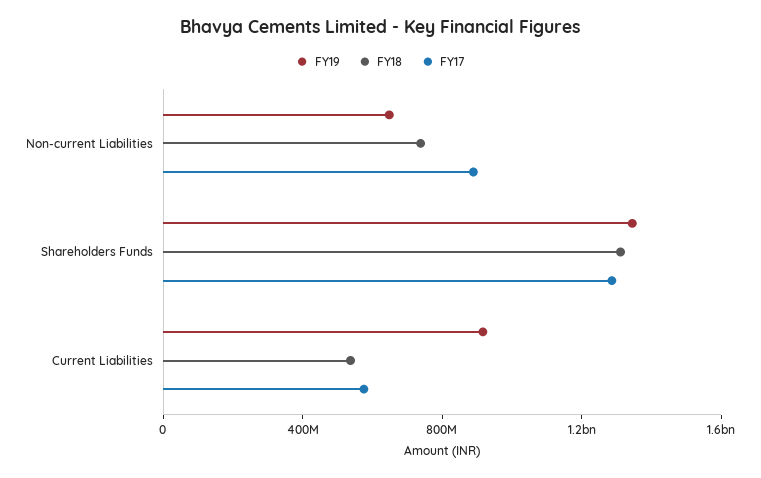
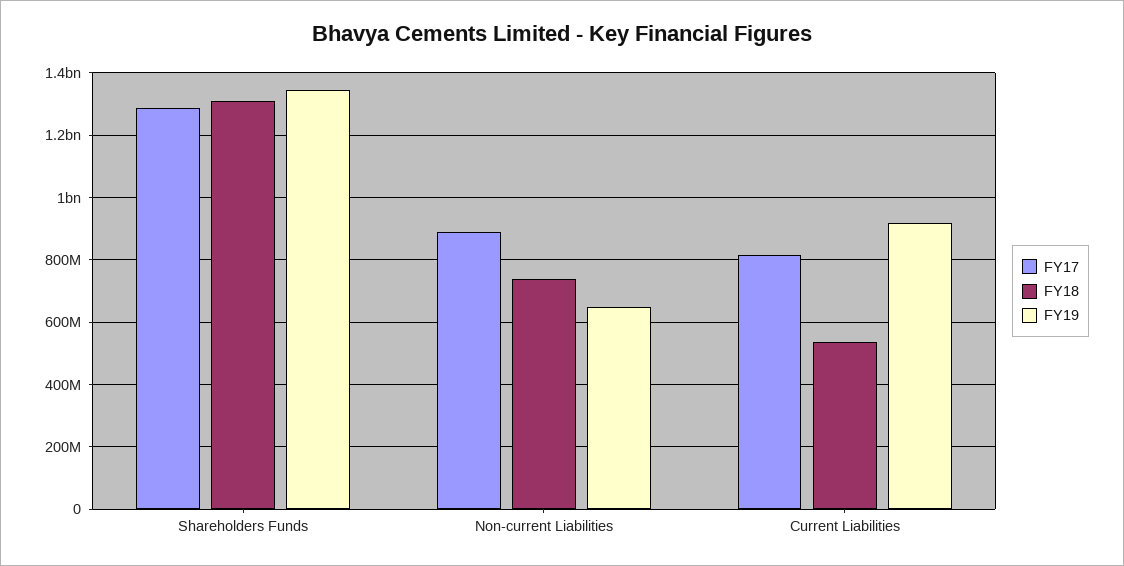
  {
    "FY19": {
      "Non-current Liabilities": 640000000,
      "Shareholders Funds": 1340000000,
      "Current Liabilities": 920000000
    },
    "FY18": {
      "Non-current Liabilities": 740000000,
      "Shareholders Funds": 1320000000,
      "Current Liabilities": 540000000
    },
    "FY17": {
      "Non-current Liabilities": 880000000,
      "Shareholders Funds": 1280000000,
-     "Current Liabilities": 600000000
+     "Current Liabilities": 820000000
    }
  }

